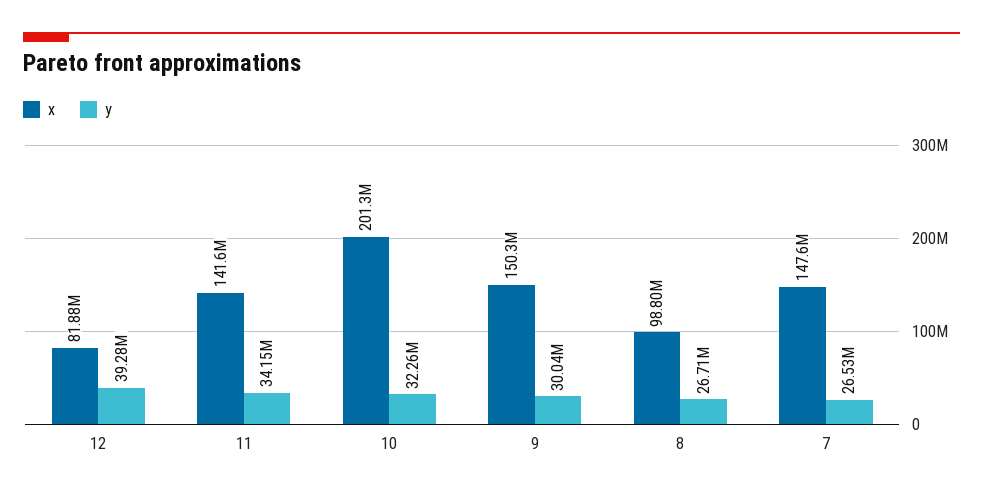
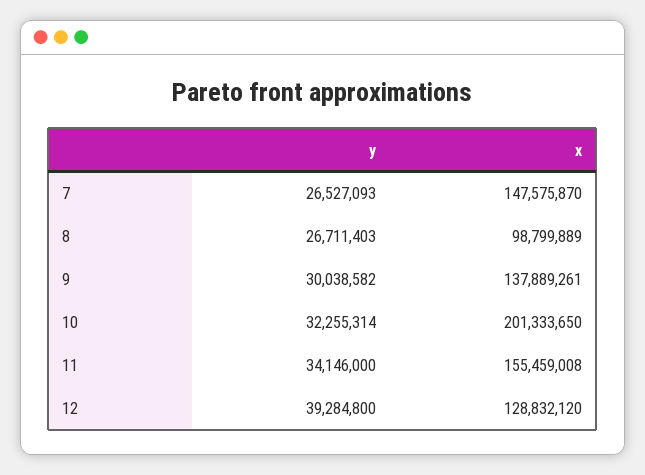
  {
    "x": {
-     "12": 81880000,
+     "12": 128832120,
-     "11": 141600000,
+     "11": 155459008,
      "10": 201333650,
-     "9": 150300000,
+     "9": 137889261,
      "8": 98799889,
      "7": 147575870
    },
    "y": {
      "12": 39284800,
      "11": 34146000,
      "10": 32255314,
      "9": 30038582,
      "8": 26711403,
      "7": 26527093
    }
  }

